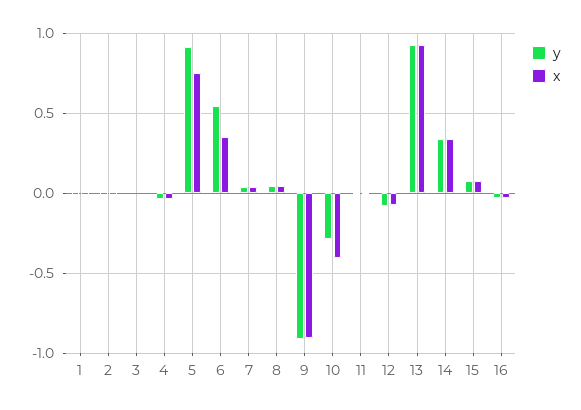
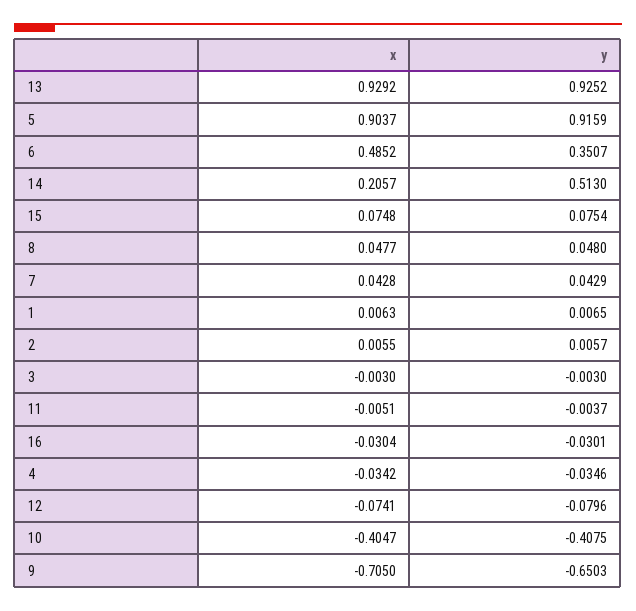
  {
    "y": {
      "1": 0.0065,
      "2": 0.0057,
      "3": -0.003,
      "4": -0.0346,
      "5": 0.9159,
-     "6": 0.55,
+     "6": 0.3507,
      "7": 0.0429,
      "8": 0.048,
-     "9": -0.9,
+     "9": -0.6503,
-     "10": -0.3,
+     "10": -0.4075,
      "11": -0.0037,
      "12": -0.0796,
      "13": 0.9252,
-     "14": 0.35,
+     "14": 0.513,
      "15": 0.0754,
      "16": -0.0301
    },
    "x": {
      "1": 0.0063,
      "2": 0.0055,
      "3": -0.003,
      "4": -0.0342,
-     "5": 0.75,
+     "5": 0.9037,
-     "6": 0.35,
+     "6": 0.4852,
      "7": 0.0428,
      "8": 0.0477,
-     "9": -0.9,
+     "9": -0.705,
      "10": -0.4047,
      "11": -0.0051,
      "12": -0.0741,
      "13": 0.9292,
-     "14": 0.35,
+     "14": 0.2057,
      "15": 0.0748,
      "16": -0.0304
    }
  }

